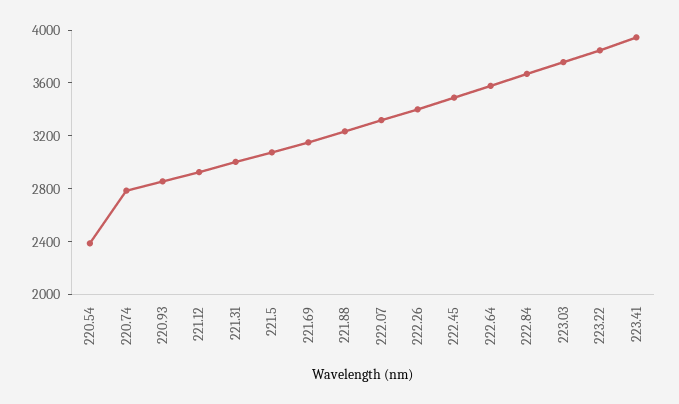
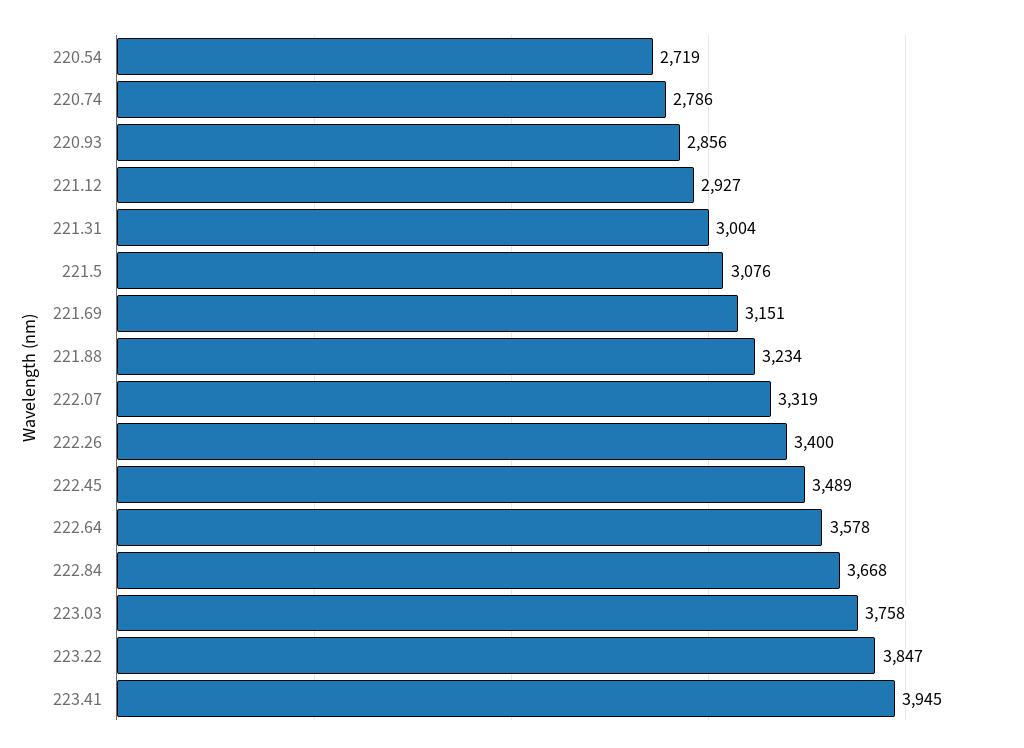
  {
-   "220.54": 2400,
+   "220.54": 2719,
    "220.74": 2786,
    "220.93": 2856,
    "221.12": 2927,
    "221.31": 3004,
    "221.5": 3076,
    "221.69": 3151,
    "221.88": 3234,
    "222.07": 3319,
    "222.26": 3400,
    "222.45": 3489,
    "222.64": 3578,
    "222.84": 3668,
    "223.03": 3758,
    "223.22": 3847,
    "223.41": 3945
  }

